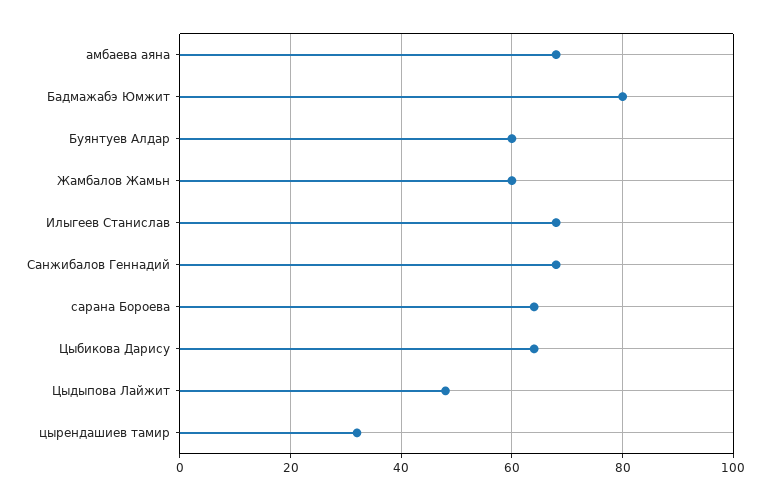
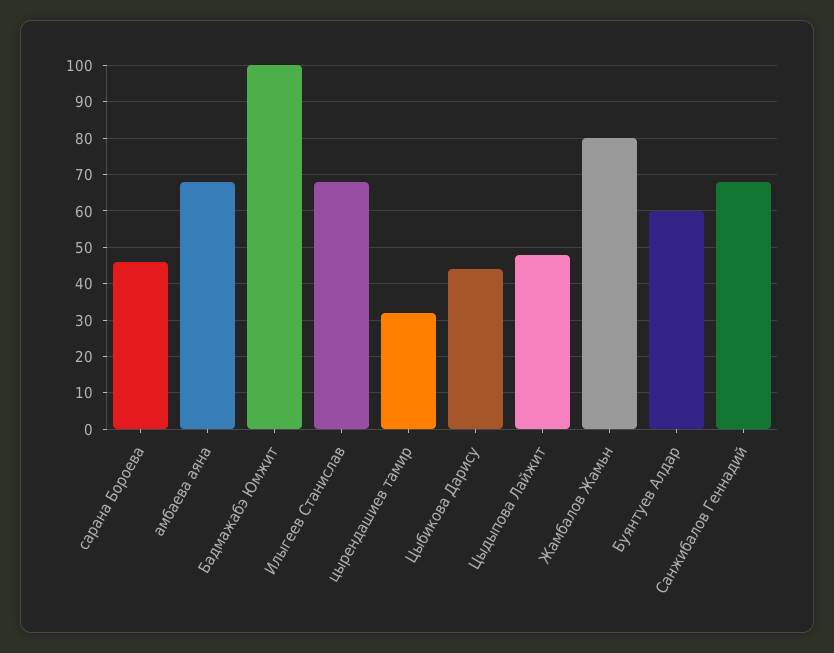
  {
    "амбаева аяна": 70,
-   "Бадмажабэ Юмжит": 80,
+   "Бадмажабэ Юмжит": 100,
    "Буянтуев Алдар": 60,
-   "Жамбалов Жамьн": 60,
+   "Жамбалов Жамьн": 80,
    "Илыгеев Станислав": 70,
    "Санжибалов Геннадий": 70,
-   "сарана Бороева": 65,
+   "сарана Бороева": 45,
-   "Цыбикова Дарису": 65,
+   "Цыбикова Дарису": 45,
    "Цыдыпова Лайжит": 50,
    "цырендашиев тамир": 30
  }

